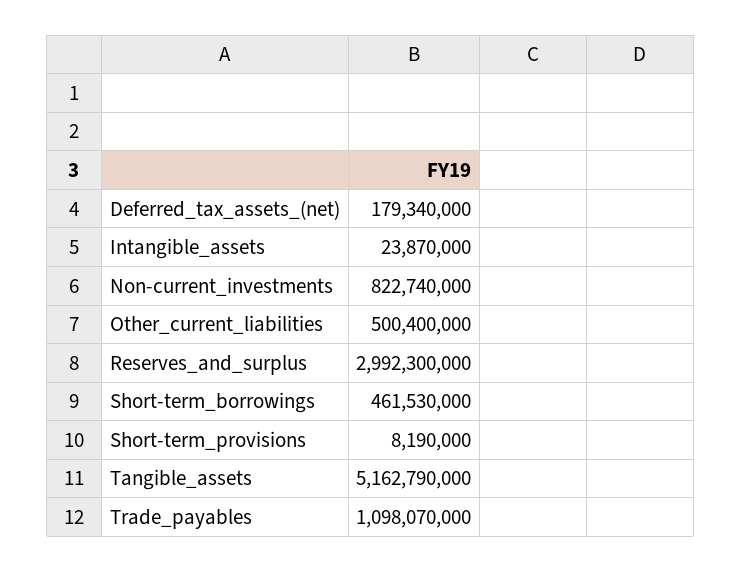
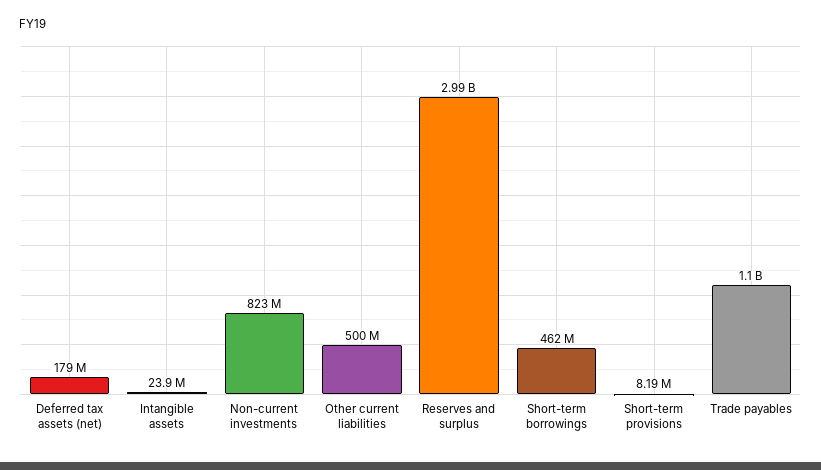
  {
    "Deferred_tax_assets_(net)": 179340000,
    "Intangible_assets": 23870000,
    "Non-current_investments": 822740000,
    "Other_current_liabilities": 500400000,
    "Reserves_and_surplus": 2992300000,
    "Short-term_borrowings": 461530000,
    "Short-term_provisions": 8190000,
-   "Tangible_assets": 5162790000,
    "Trade_payables": 1098070000
  }

